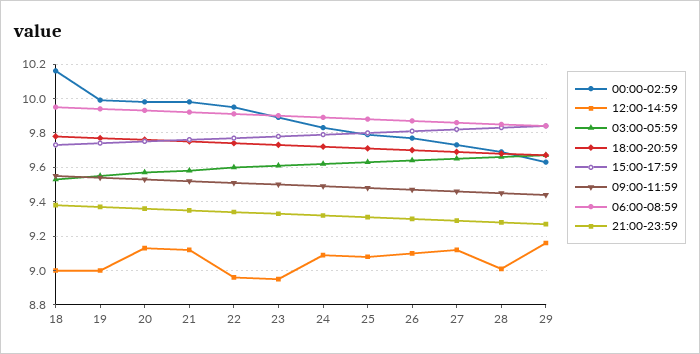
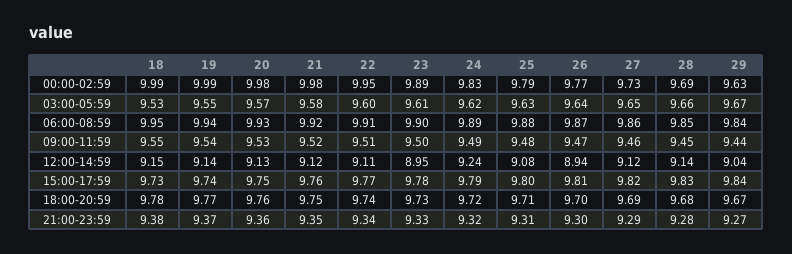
  {
    "00:00-02:59": {
-     "18": 10.15,
+     "18": 9.99,
      "19": 9.99,
      "20": 9.98,
      "21": 9.98,
      "22": 9.95,
      "23": 9.89,
      "24": 9.83,
      "25": 9.79,
      "26": 9.77,
      "27": 9.73,
      "28": 9.69,
      "29": 9.63
    },
    "12:00-14:59": {
-     "18": 9,
+     "18": 9.15,
-     "19": 9,
+     "19": 9.14,
      "20": 9.13,
      "21": 9.12,
-     "22": 8.95,
+     "22": 9.11,
      "23": 8.95,
-     "24": 9.1,
+     "24": 9.24,
      "25": 9.08,
-     "26": 9.1,
+     "26": 8.94,
      "27": 9.12,
-     "28": 9,
+     "28": 9.14,
-     "29": 9.15
+     "29": 9.04
    },
    "03:00-05:59": {
      "18": 9.53,
      "19": 9.55,
      "20": 9.57,
      "21": 9.58,
      "22": 9.6,
      "23": 9.61,
      "24": 9.62,
      "25": 9.63,
      "26": 9.64,
      "27": 9.65,
      "28": 9.66,
      "29": 9.67
    },
    "18:00-20:59": {
      "18": 9.78,
      "19": 9.77,
      "20": 9.76,
      "21": 9.75,
      "22": 9.74,
      "23": 9.73,
      "24": 9.72,
      "25": 9.71,
      "26": 9.7,
      "27": 9.69,
      "28": 9.68,
      "29": 9.67
    },
    "15:00-17:59": {
      "18": 9.73,
      "19": 9.74,
      "20": 9.75,
      "21": 9.76,
      "22": 9.77,
      "23": 9.78,
      "24": 9.79,
      "25": 9.8,
      "26": 9.81,
      "27": 9.82,
      "28": 9.83,
      "29": 9.84
    },
    "09:00-11:59": {
      "18": 9.55,
      "19": 9.54,
      "20": 9.53,
      "21": 9.52,
      "22": 9.51,
      "23": 9.5,
      "24": 9.49,
      "25": 9.48,
      "26": 9.47,
      "27": 9.46,
      "28": 9.45,
      "29": 9.44
    },
    "06:00-08:59": {
      "18": 9.95,
      "19": 9.94,
      "20": 9.93,
      "21": 9.92,
      "22": 9.91,
      "23": 9.9,
      "24": 9.89,
      "25": 9.88,
      "26": 9.87,
      "27": 9.86,
      "28": 9.85,
      "29": 9.84
    },
    "21:00-23:59": {
      "18": 9.38,
      "19": 9.37,
      "20": 9.36,
      "21": 9.35,
      "22": 9.34,
      "23": 9.33,
      "24": 9.32,
      "25": 9.31,
      "26": 9.3,
      "27": 9.29,
      "28": 9.28,
      "29": 9.27
    }
  }

